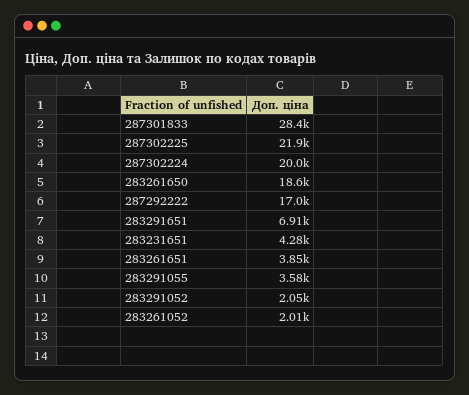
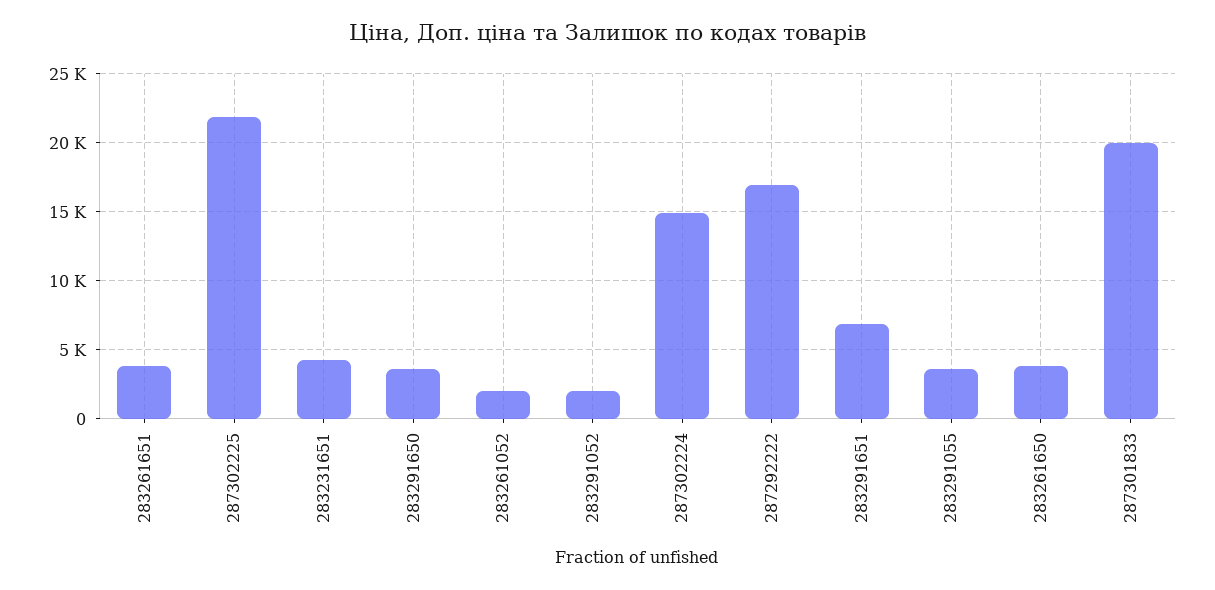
  {
-   "287301833": 28400,
+   "287301833": 20000,
    "287302225": 21900,
-   "287302224": 20000,
+   "287302224": 15000,
-   "283261650": 18600,
+   "283261650": 4000,
    "287292222": 17000,
    "283291651": 6910,
    "283231651": 4280,
    "283261651": 3850,
    "283291055": 3580,
    "283291052": 2050,
-   "283261052": 2010
+   "283261052": 2010,
+   "283291650": 3500
  }

